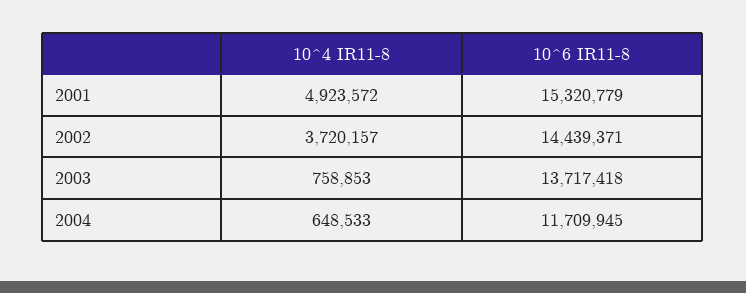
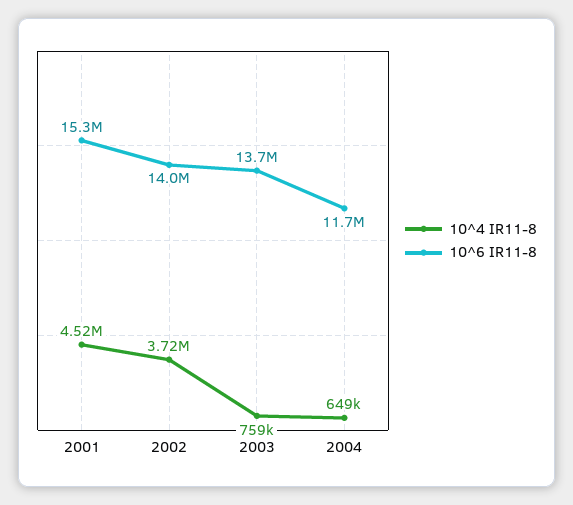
  {
    "10^4 IR11-8": {
-     "2001": 4923572,
+     "2001": 4520000,
      "2002": 3720157,
      "2003": 758853,
      "2004": 648533
    },
    "10^6 IR11-8": {
      "2001": 15320779,
-     "2002": 14439371,
+     "2002": 14000000,
      "2003": 13717418,
      "2004": 11709945
    }
  }

